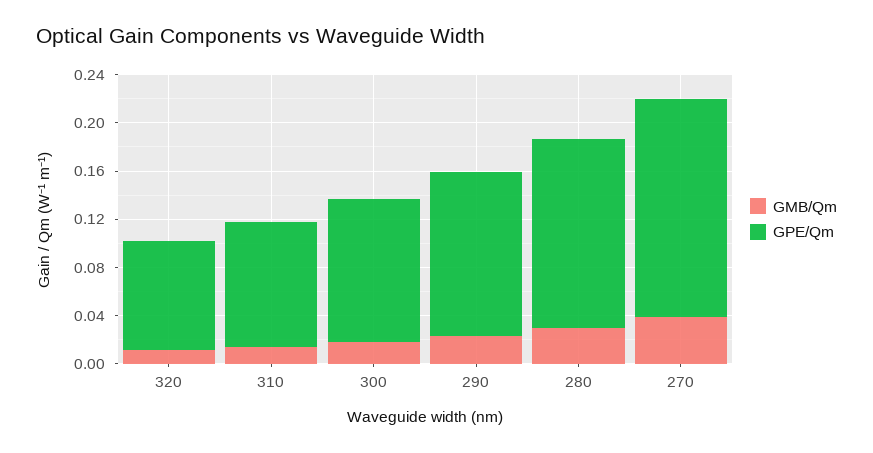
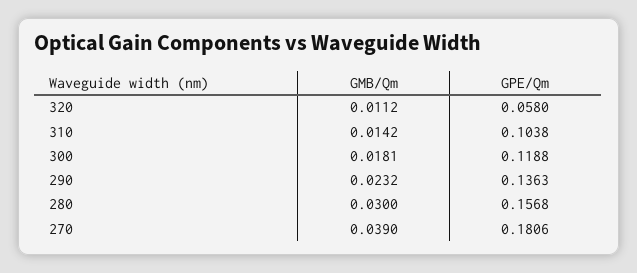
  {
    "GMB/Qm": {
      "320": 0.0112,
      "310": 0.0142,
      "300": 0.0181,
      "290": 0.0232,
      "280": 0.03,
      "270": 0.039
    },
    "GPE/Qm": {
-     "320": 0.09,
+     "320": 0.058,
      "310": 0.1038,
      "300": 0.1188,
      "290": 0.1363,
      "280": 0.1568,
      "270": 0.1806
    }
  }

